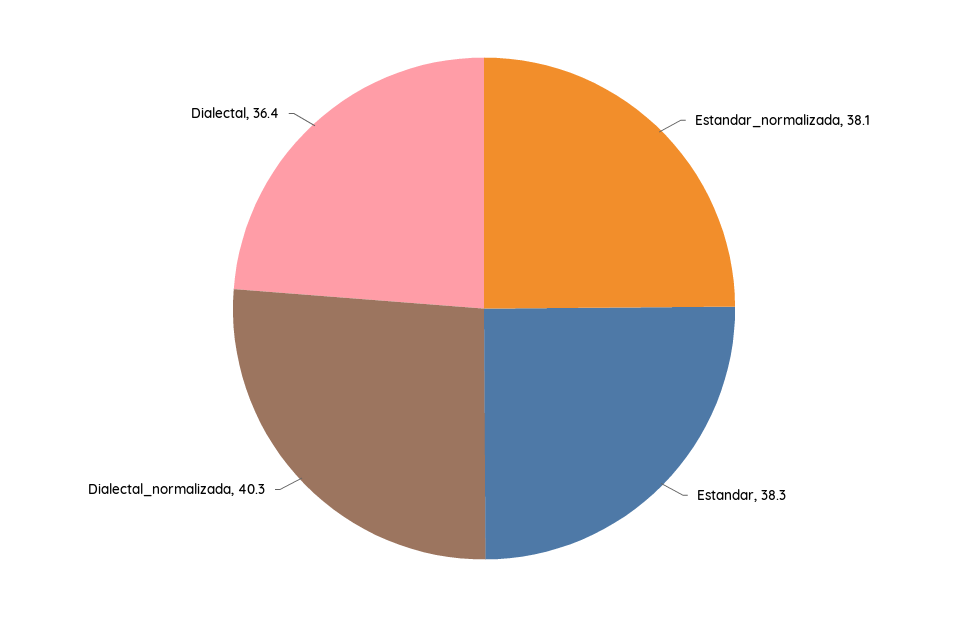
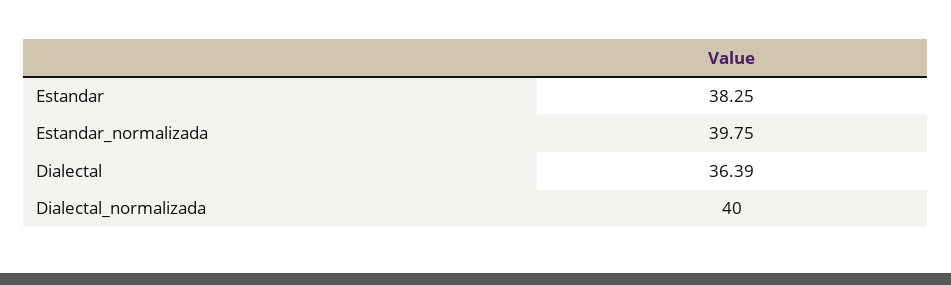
  {
-   "Estandar_normalizada": 38.1,
+   "Estandar_normalizada": 39.75,
    "Estandar": 38.25,
-   "Dialectal_normalizada": 40.3,
+   "Dialectal_normalizada": 40,
    "Dialectal": 36.39
  }

